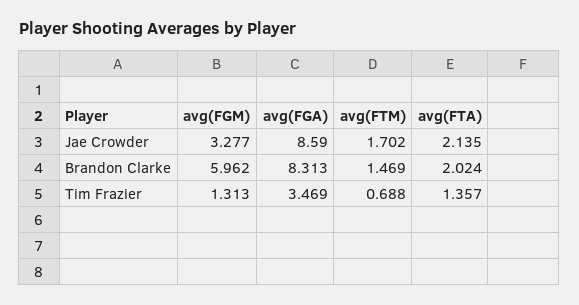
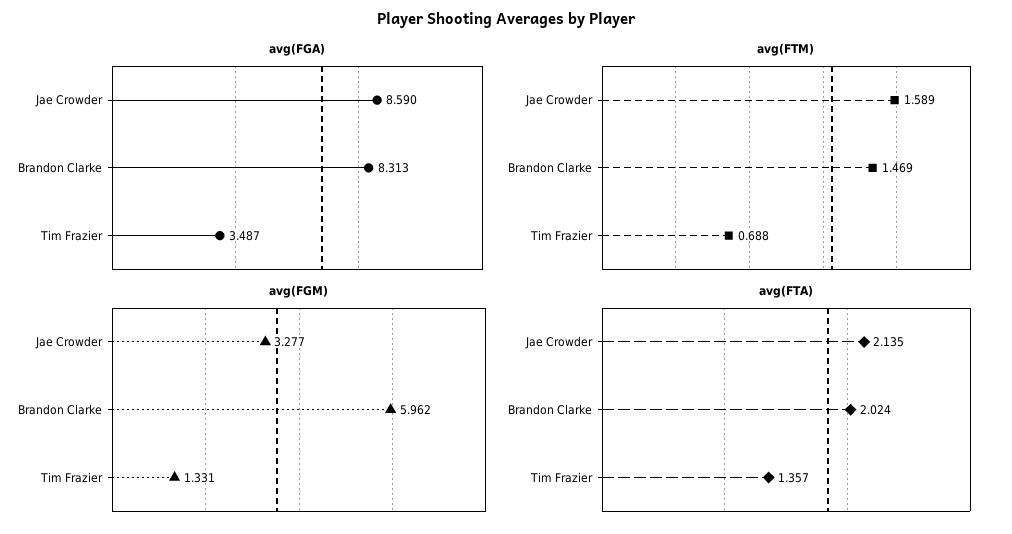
  {
    "avg(FGM)": {
      "Jae Crowder": 3.277,
      "Brandon Clarke": 5.962,
-     "Tim Frazier": 1.313
+     "Tim Frazier": 1.331
    },
    "avg(FGA)": {
      "Jae Crowder": 8.59,
      "Brandon Clarke": 8.313,
-     "Tim Frazier": 3.469
+     "Tim Frazier": 3.487
    },
    "avg(FTM)": {
-     "Jae Crowder": 1.702,
+     "Jae Crowder": 1.589,
      "Brandon Clarke": 1.469,
      "Tim Frazier": 0.688
    },
    "avg(FTA)": {
      "Jae Crowder": 2.135,
      "Brandon Clarke": 2.024,
      "Tim Frazier": 1.357
    }
  }

